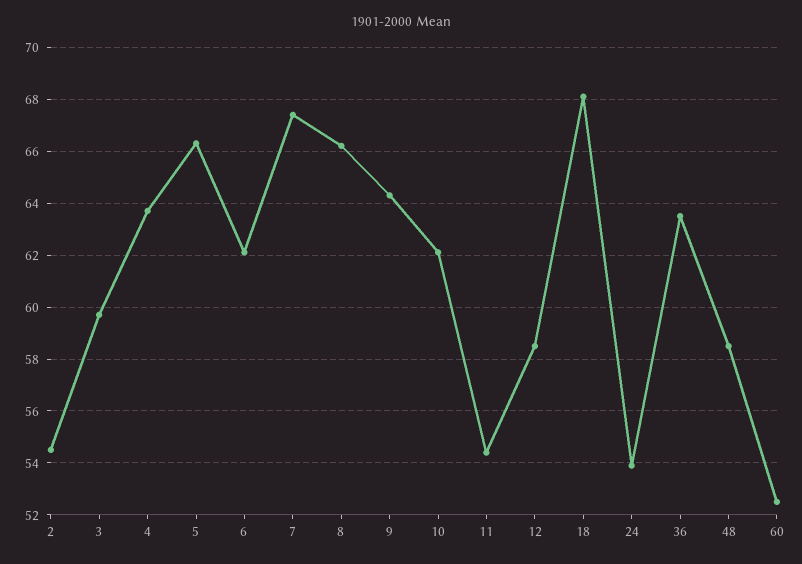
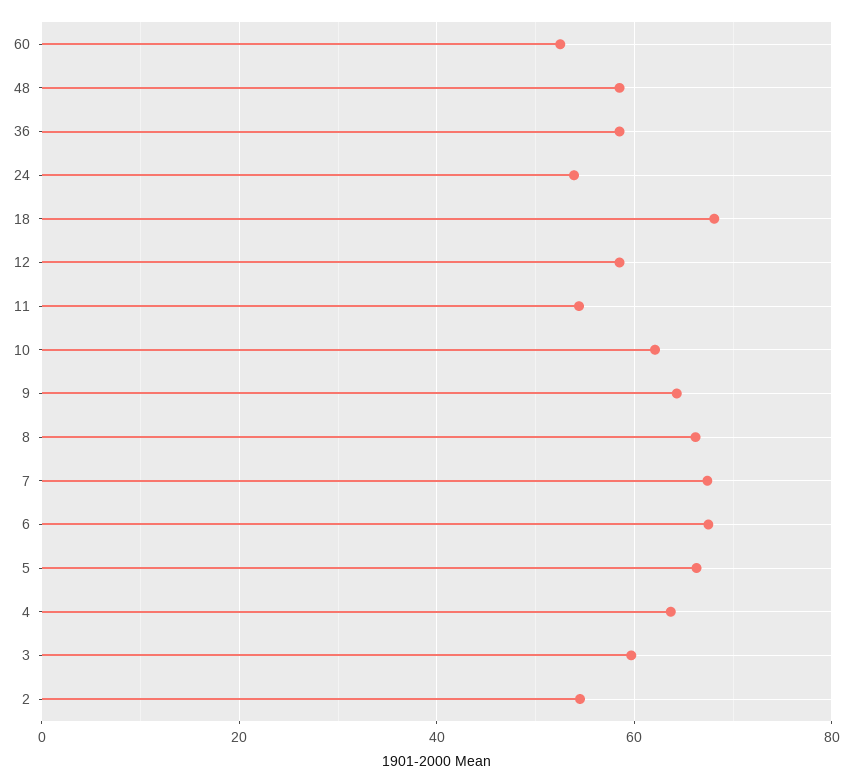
  {
    "2": 54.5,
    "3": 59.5,
    "4": 63.5,
    "5": 66.5,
-   "6": 62,
+   "6": 68,
    "7": 67.5,
    "8": 66,
    "9": 64.5,
    "10": 62,
    "11": 54.5,
    "12": 58.5,
    "18": 68,
    "24": 54,
-   "36": 63.5,
+   "36": 58,
    "48": 58.5,
    "60": 52.5
  }

